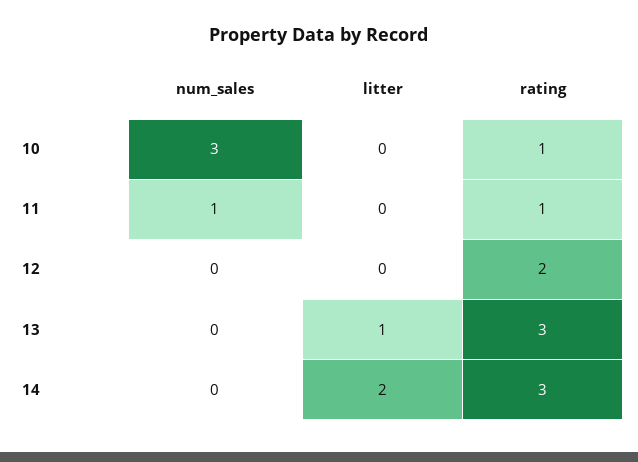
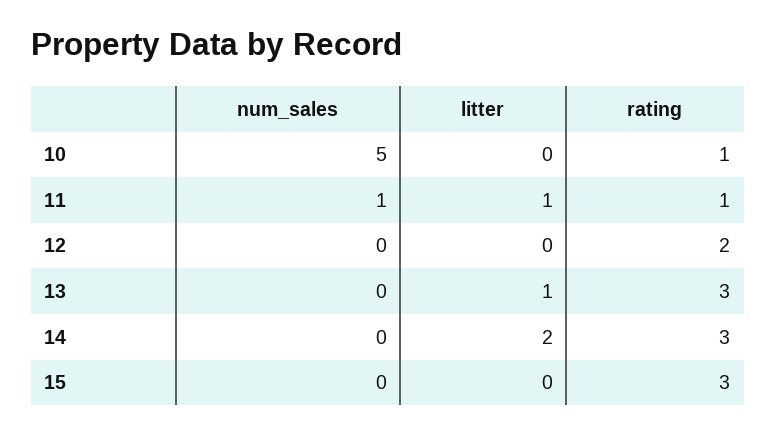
  {
    "num_sales": {
-     "10": 3,
+     "10": 5,
      "11": 1,
      "12": 0,
      "13": 0,
-     "14": 0
+     "14": 0,
+     "15": 0
    },
    "litter": {
      "10": 0,
-     "11": 0,
+     "11": 1,
      "12": 0,
      "13": 1,
-     "14": 2
+     "14": 2,
+     "15": 0
    },
    "rating": {
      "10": 1,
      "11": 1,
      "12": 2,
      "13": 3,
-     "14": 3
+     "14": 3,
+     "15": 3
    }
  }

